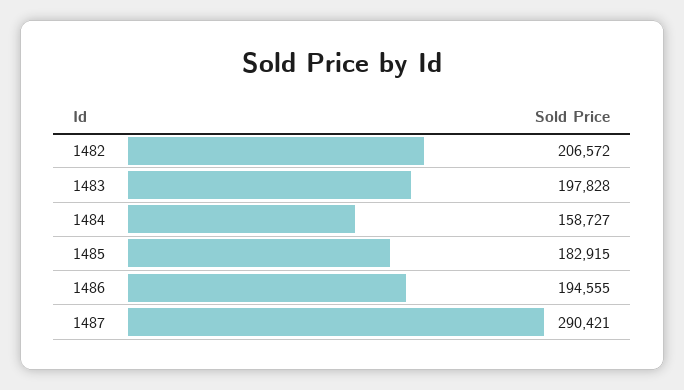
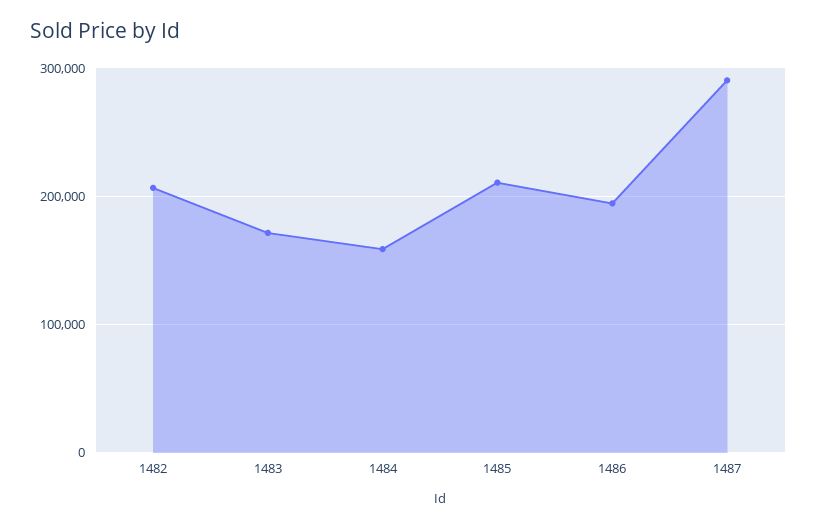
  {
    "1482": 206572,
-   "1483": 197828,
+   "1483": 170000,
    "1484": 158727,
-   "1485": 182915,
+   "1485": 210000,
    "1486": 194555,
    "1487": 290421
  }

